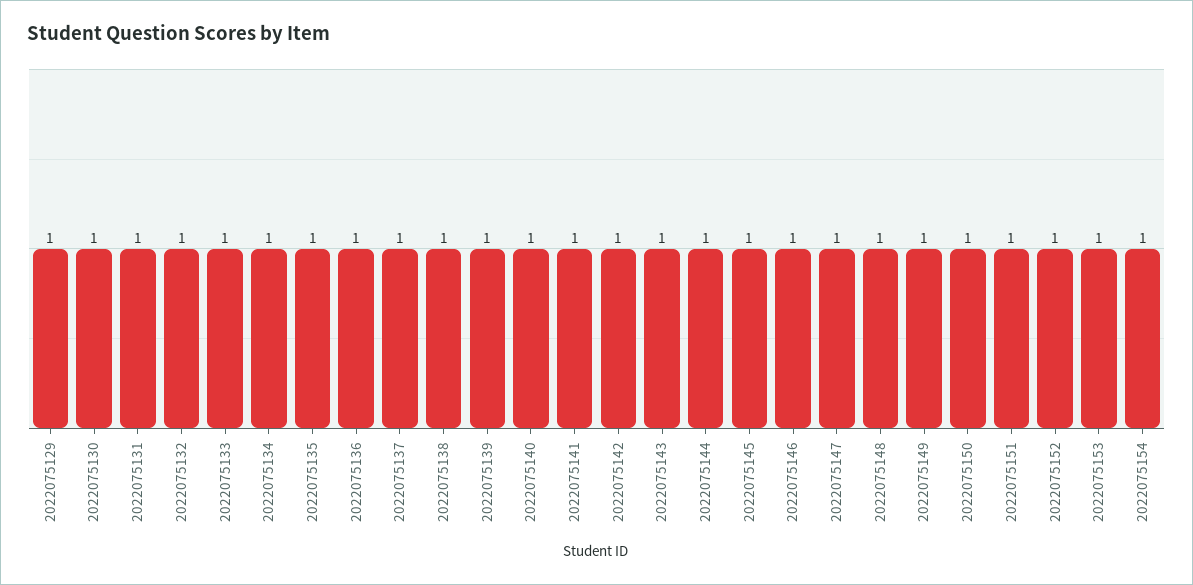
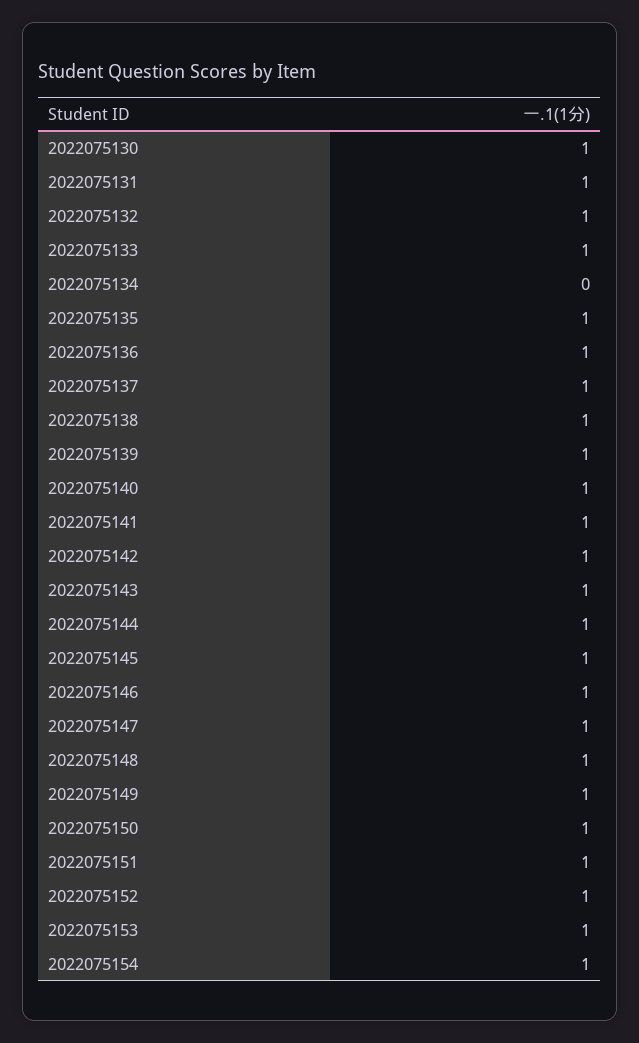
  {
-   "2022075129": 1,
    "2022075130": 1,
    "2022075131": 1,
    "2022075132": 1,
    "2022075133": 1,
-   "2022075134": 1,
+   "2022075134": 0,
    "2022075135": 1,
    "2022075136": 1,
    "2022075137": 1,
    "2022075138": 1,
    "2022075139": 1,
    "2022075140": 1,
    "2022075141": 1,
    "2022075142": 1,
    "2022075143": 1,
    "2022075144": 1,
    "2022075145": 1,
    "2022075146": 1,
    "2022075147": 1,
    "2022075148": 1,
    "2022075149": 1,
    "2022075150": 1,
    "2022075151": 1,
    "2022075152": 1,
    "2022075153": 1,
    "2022075154": 1
  }

